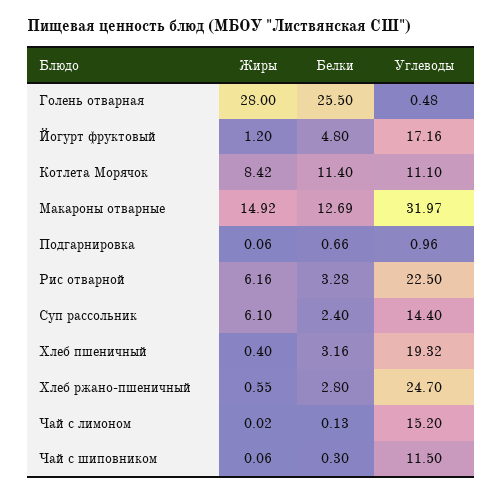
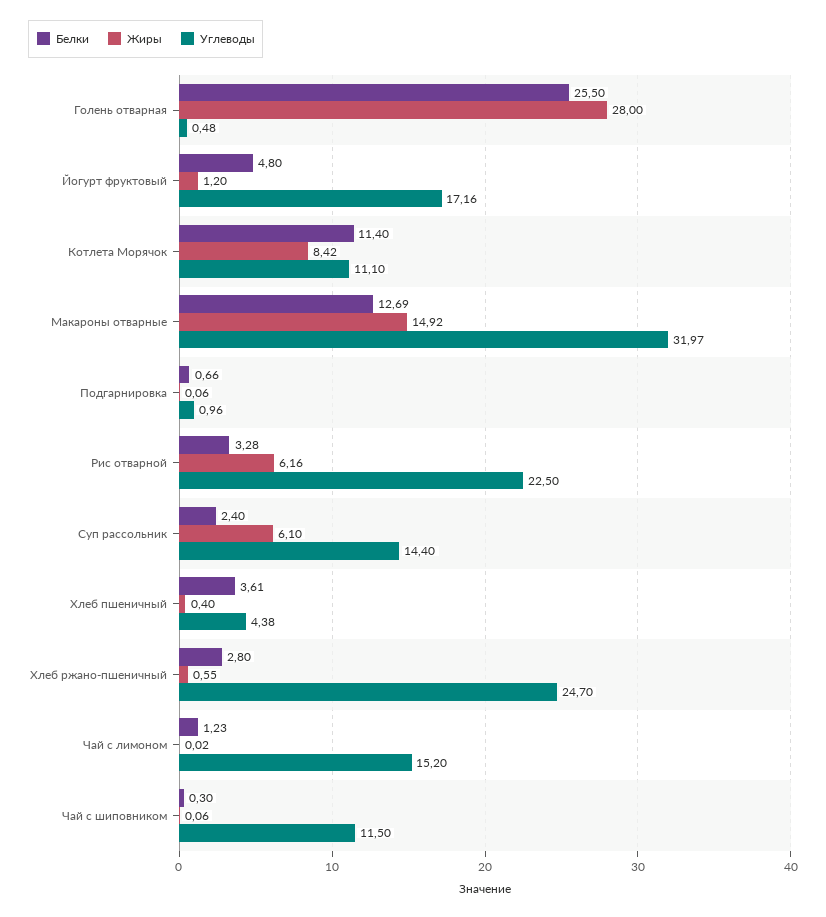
  {
    "Жиры": {
      "Голень отварная": 28,
      "Йогурт фруктовый": 1.2,
      "Котлета Морячок": 8.42,
      "Макароны отварные": 14.92,
      "Подгарнировка": 0.06,
      "Рис отварной": 6.16,
      "Суп рассольник": 6.1,
      "Хлеб пшеничный": 0.4,
      "Хлеб ржано-пшеничный": 0.55,
      "Чай с лимоном": 0.02,
      "Чай с шиповником": 0.06
    },
    "Белки": {
      "Голень отварная": 25.5,
      "Йогурт фруктовый": 4.8,
      "Котлета Морячок": 11.4,
      "Макароны отварные": 12.69,
      "Подгарнировка": 0.66,
      "Рис отварной": 3.28,
      "Суп рассольник": 2.4,
-     "Хлеб пшеничный": 3.16,
+     "Хлеб пшеничный": 3.61,
      "Хлеб ржано-пшеничный": 2.8,
-     "Чай с лимоном": 0.13,
+     "Чай с лимоном": 1.23,
      "Чай с шиповником": 0.3
    },
    "Углеводы": {
      "Голень отварная": 0.48,
      "Йогурт фруктовый": 17.16,
      "Котлета Морячок": 11.1,
      "Макароны отварные": 31.97,
      "Подгарнировка": 0.96,
      "Рис отварной": 22.5,
      "Суп рассольник": 14.4,
-     "Хлеб пшеничный": 19.32,
+     "Хлеб пшеничный": 4.38,
      "Хлеб ржано-пшеничный": 24.7,
      "Чай с лимоном": 15.2,
      "Чай с шиповником": 11.5
    }
  }

